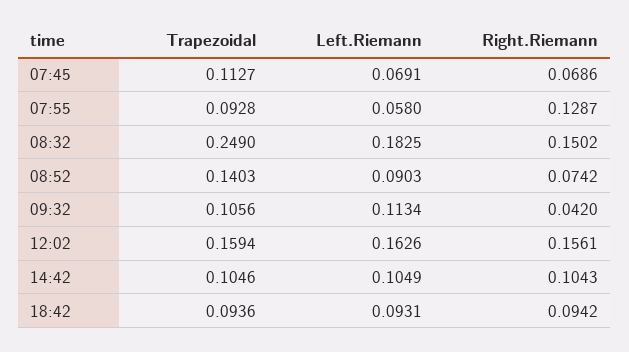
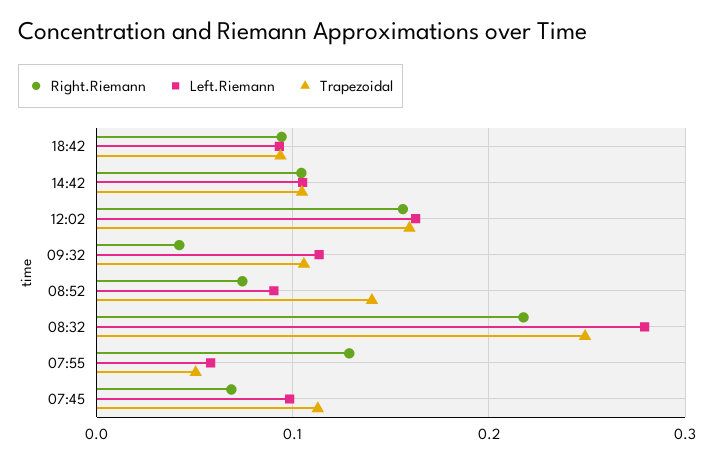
  {
    "Trapezoidal": {
      "07:45": 0.1127,
-     "07:55": 0.0928,
+     "07:55": 0.05,
      "08:32": 0.249,
      "08:52": 0.1403,
      "09:32": 0.1056,
      "12:02": 0.1594,
      "14:42": 0.1046,
      "18:42": 0.0936
    },
    "Left.Riemann": {
-     "07:45": 0.0691,
+     "07:45": 0.1,
      "07:55": 0.058,
-     "08:32": 0.1825,
+     "08:32": 0.28,
      "08:52": 0.0903,
      "09:32": 0.1134,
      "12:02": 0.1626,
      "14:42": 0.1049,
      "18:42": 0.0931
    },
    "Right.Riemann": {
      "07:45": 0.0686,
      "07:55": 0.1287,
-     "08:32": 0.1502,
+     "08:32": 0.22,
      "08:52": 0.0742,
      "09:32": 0.042,
      "12:02": 0.1561,
      "14:42": 0.1043,
      "18:42": 0.0942
    }
  }

